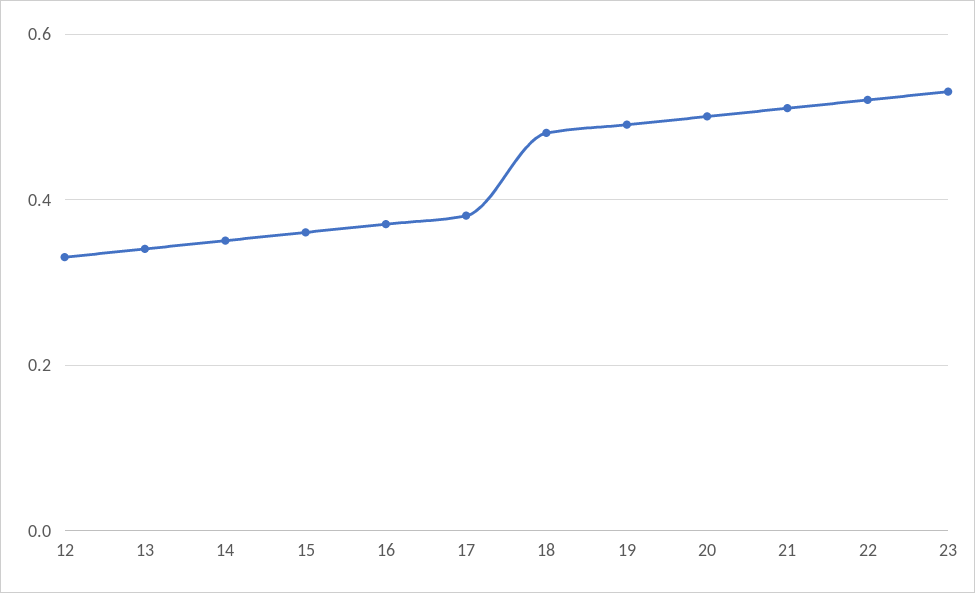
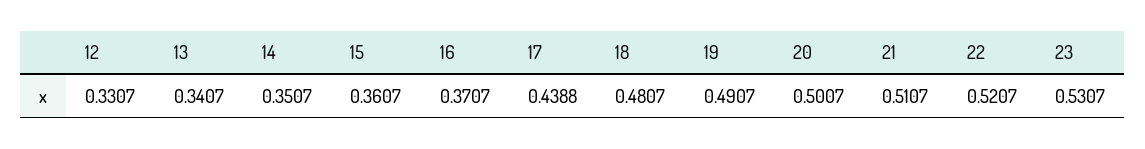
  {
    "12": 0.3307,
    "13": 0.3407,
    "14": 0.3507,
    "15": 0.3607,
    "16": 0.3707,
-   "17": 0.38,
+   "17": 0.4388,
    "18": 0.4807,
    "19": 0.4907,
    "20": 0.5007,
    "21": 0.5107,
    "22": 0.5207,
    "23": 0.5307
  }

